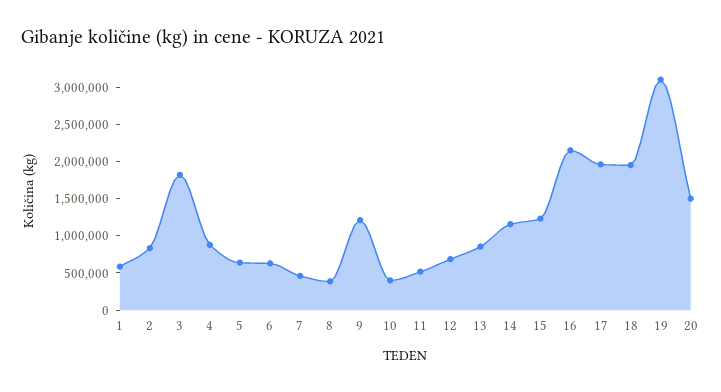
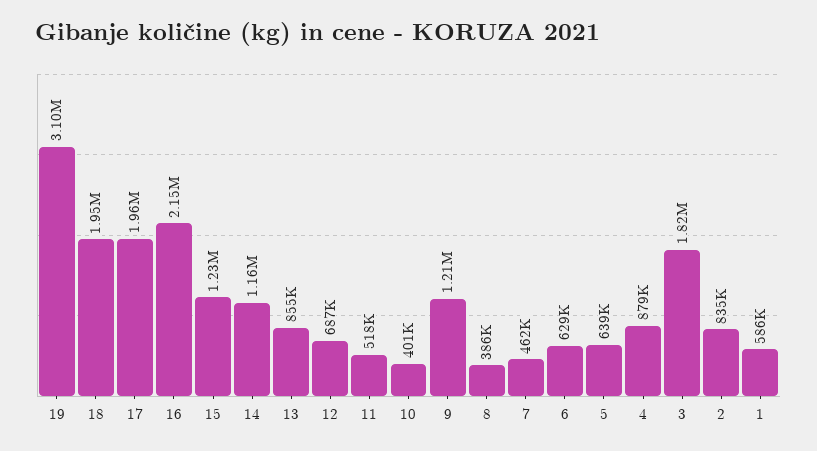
  {
    "1": 586000,
    "2": 835000,
    "3": 1820000,
    "4": 879000,
    "5": 639000,
    "6": 629000,
    "7": 462000,
    "8": 386000,
    "9": 1210000,
    "10": 401000,
    "11": 518000,
    "12": 687000,
    "13": 855000,
    "14": 1160000,
    "15": 1230000,
    "16": 2150000,
    "17": 1960000,
    "18": 1950000,
-   "19": 3100000,
+   "19": 3100000
-   "20": 1500000
  }

